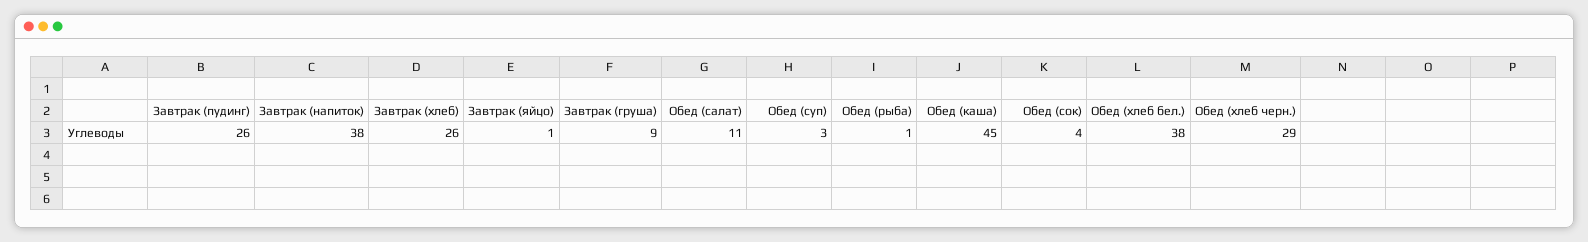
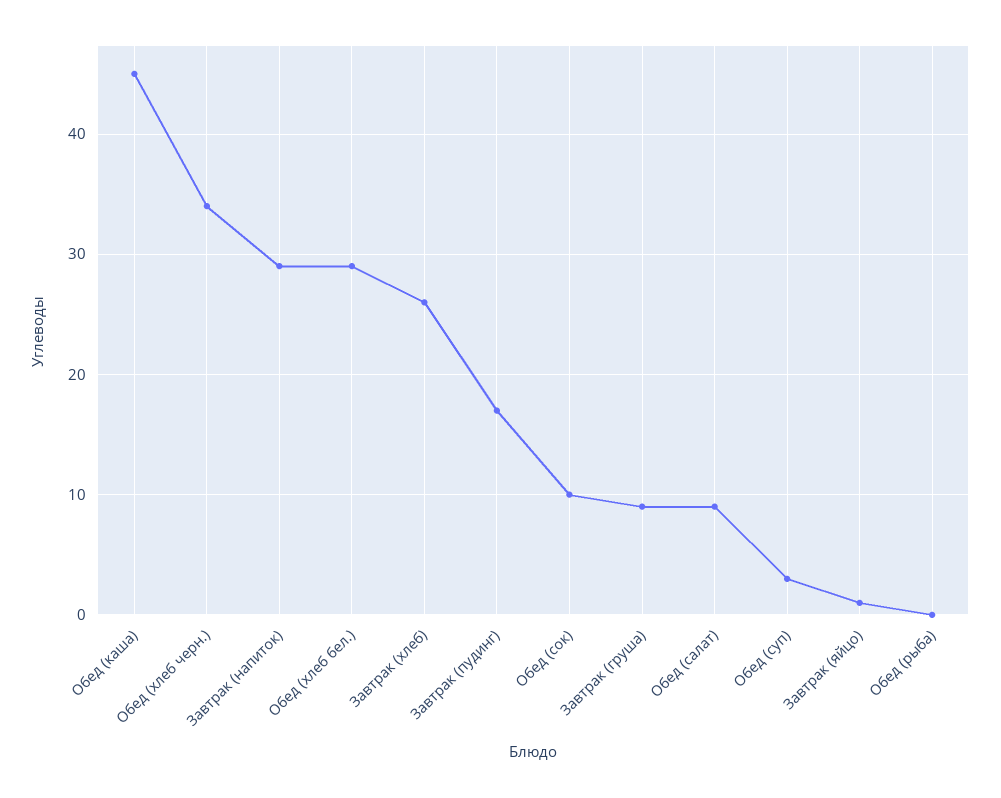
  {
-   "Завтрак (пудинг)": 26,
+   "Завтрак (пудинг)": 17,
-   "Завтрак (напиток)": 38,
+   "Завтрак (напиток)": 29,
    "Завтрак (хлеб)": 26,
    "Завтрак (яйцо)": 1,
    "Завтрак (груша)": 9,
-   "Обед (салат)": 11,
+   "Обед (салат)": 9,
    "Обед (суп)": 3,
-   "Обед (рыба)": 1,
+   "Обед (рыба)": 0,
    "Обед (каша)": 45,
-   "Обед (сок)": 4,
+   "Обед (сок)": 10,
-   "Обед (хлеб бел.)": 38,
+   "Обед (хлеб бел.)": 29,
-   "Обед (хлеб черн.)": 29
+   "Обед (хлеб черн.)": 34
  }

